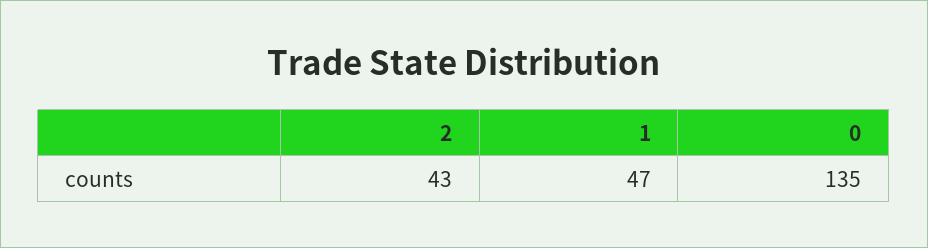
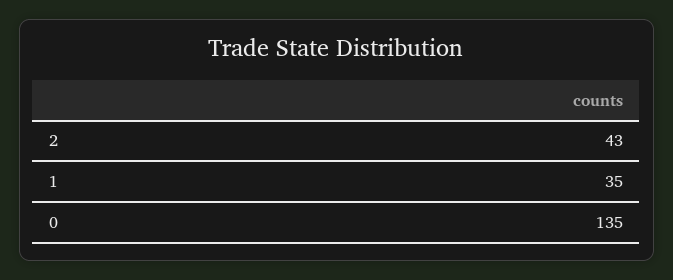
  {
    "2": 43,
-   "1": 47,
+   "1": 35,
    "0": 135
  }

